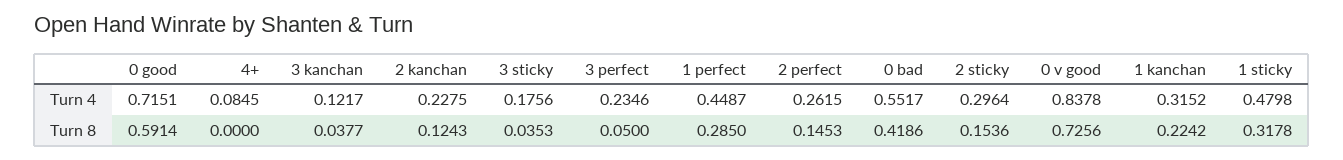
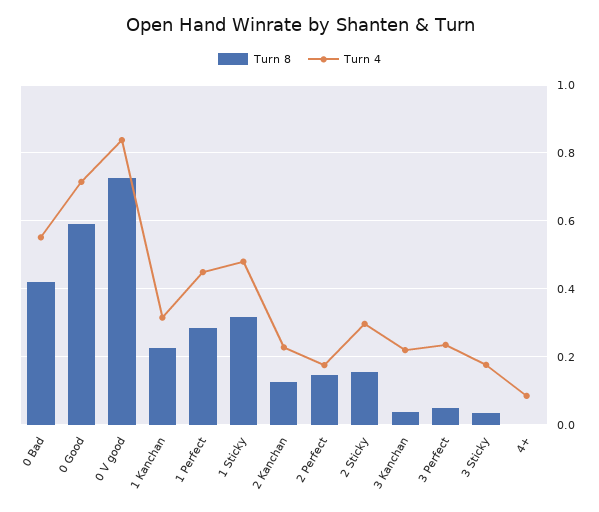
  {
    "Turn 4": {
      "0 good": 0.7151,
      "4+": 0.0845,
-     "3 kanchan": 0.1217,
+     "3 kanchan": 0.22,
      "2 kanchan": 0.2275,
      "3 sticky": 0.1756,
      "3 perfect": 0.2346,
      "1 perfect": 0.4487,
-     "2 perfect": 0.2615,
+     "2 perfect": 0.18,
      "0 bad": 0.5517,
      "2 sticky": 0.2964,
      "0 v good": 0.8378,
      "1 kanchan": 0.3152,
      "1 sticky": 0.4798
    },
    "Turn 8": {
      "0 good": 0.5914,
      "4+": 0,
      "3 kanchan": 0.0377,
      "2 kanchan": 0.1243,
      "3 sticky": 0.0353,
      "3 perfect": 0.05,
      "1 perfect": 0.285,
      "2 perfect": 0.1453,
      "0 bad": 0.4186,
      "2 sticky": 0.1536,
      "0 v good": 0.7256,
      "1 kanchan": 0.2242,
      "1 sticky": 0.3178
    }
  }

